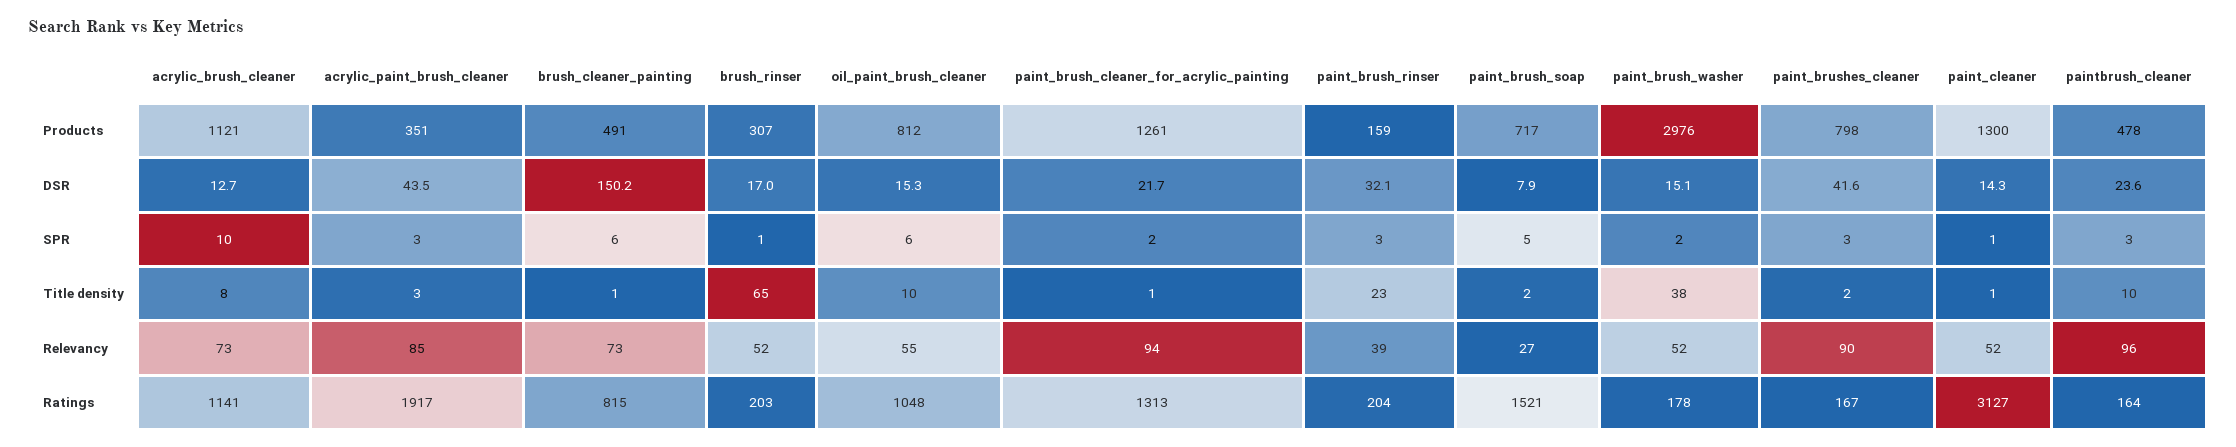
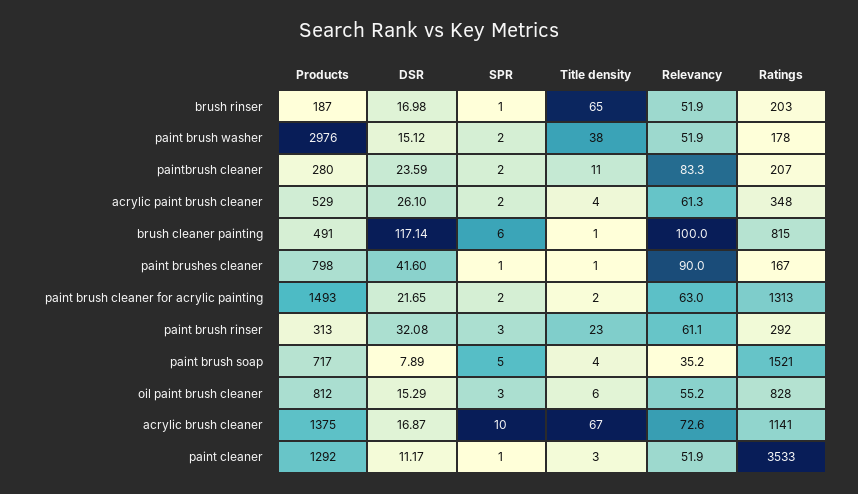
  {
    "acrylic_brush_cleaner": {
-     "Products": 1121,
+     "Products": 1375,
-     "DSR": 12.7,
+     "DSR": 16.87,
      "SPR": 10,
-     "Title density": 8,
+     "Title density": 67,
      "Relevancy": 72.6,
      "Ratings": 1141
    },
    "acrylic_paint_brush_cleaner": {
-     "Products": 351,
+     "Products": 529,
-     "DSR": 43.5,
+     "DSR": 26.1,
-     "SPR": 3,
+     "SPR": 2,
-     "Title density": 3,
+     "Title density": 4,
-     "Relevancy": 85,
+     "Relevancy": 61.3,
-     "Ratings": 1917
+     "Ratings": 348
    },
    "brush_cleaner_painting": {
      "Products": 491,
-     "DSR": 150.2,
+     "DSR": 117.14,
      "SPR": 6,
      "Title density": 1,
-     "Relevancy": 73,
+     "Relevancy": 100,
      "Ratings": 815
    },
    "brush_rinser": {
-     "Products": 307,
+     "Products": 187,
      "DSR": 16.98,
      "SPR": 1,
      "Title density": 65,
      "Relevancy": 51.9,
      "Ratings": 203
    },
    "oil_paint_brush_cleaner": {
      "Products": 812,
      "DSR": 15.29,
-     "SPR": 6,
+     "SPR": 3,
-     "Title density": 10,
+     "Title density": 6,
      "Relevancy": 55.2,
-     "Ratings": 1048
+     "Ratings": 828
    },
    "paint_brush_cleaner_for_acrylic_painting": {
-     "Products": 1261,
+     "Products": 1493,
      "DSR": 21.65,
      "SPR": 2,
-     "Title density": 1,
+     "Title density": 2,
-     "Relevancy": 94,
+     "Relevancy": 63,
      "Ratings": 1313
    },
    "paint_brush_rinser": {
-     "Products": 159,
+     "Products": 313,
      "DSR": 32.08,
      "SPR": 3,
      "Title density": 23,
-     "Relevancy": 39,
+     "Relevancy": 61.1,
-     "Ratings": 204
+     "Ratings": 292
    },
    "paint_brush_soap": {
      "Products": 717,
      "DSR": 7.89,
      "SPR": 5,
-     "Title density": 2,
+     "Title density": 4,
-     "Relevancy": 27,
+     "Relevancy": 35.2,
      "Ratings": 1521
    },
    "paint_brush_washer": {
      "Products": 2976,
      "DSR": 15.12,
      "SPR": 2,
      "Title density": 38,
      "Relevancy": 51.9,
      "Ratings": 178
    },
    "paint_brushes_cleaner": {
      "Products": 798,
      "DSR": 41.6,
-     "SPR": 3,
+     "SPR": 1,
-     "Title density": 2,
+     "Title density": 1,
      "Relevancy": 90,
      "Ratings": 167
    },
    "paint_cleaner": {
-     "Products": 1300,
+     "Products": 1292,
-     "DSR": 14.3,
+     "DSR": 11.17,
      "SPR": 1,
-     "Title density": 1,
+     "Title density": 3,
      "Relevancy": 51.9,
-     "Ratings": 3127
+     "Ratings": 3533
    },
    "paintbrush_cleaner": {
-     "Products": 478,
+     "Products": 280,
      "DSR": 23.59,
-     "SPR": 3,
+     "SPR": 2,
-     "Title density": 10,
+     "Title density": 11,
-     "Relevancy": 96,
+     "Relevancy": 83.3,
-     "Ratings": 164
+     "Ratings": 207
    }
  }

